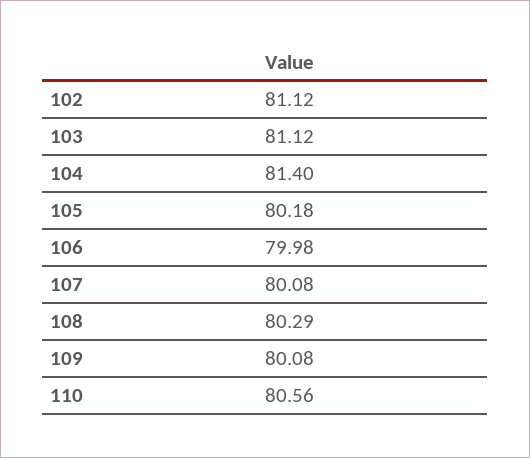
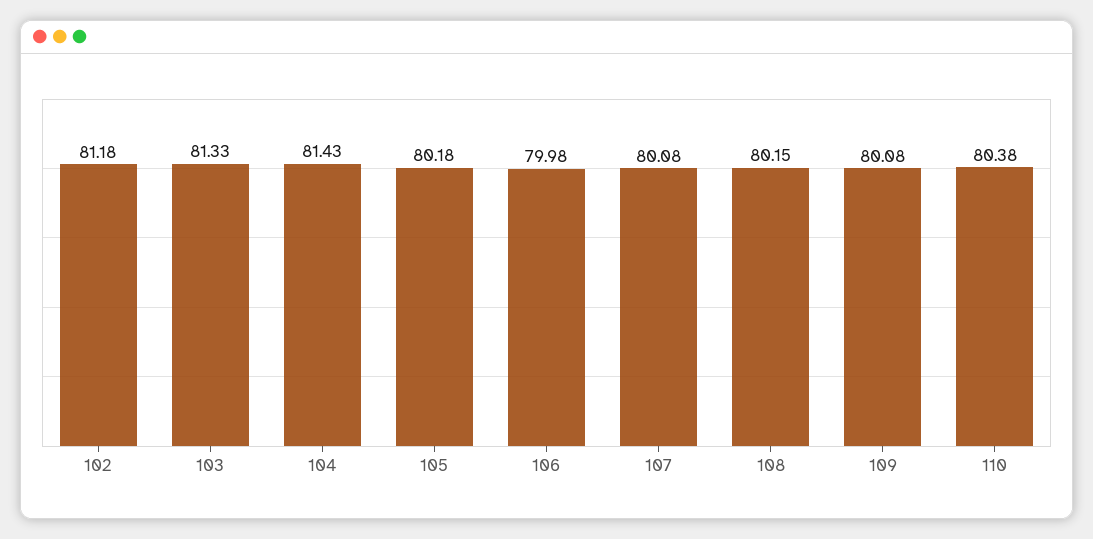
  {
-   "102": 81.12,
+   "102": 81.18,
-   "103": 81.12,
+   "103": 81.33,
-   "104": 81.4,
+   "104": 81.43,
    "105": 80.18,
    "106": 79.98,
    "107": 80.08,
-   "108": 80.29,
+   "108": 80.15,
    "109": 80.08,
-   "110": 80.56
+   "110": 80.38
  }

